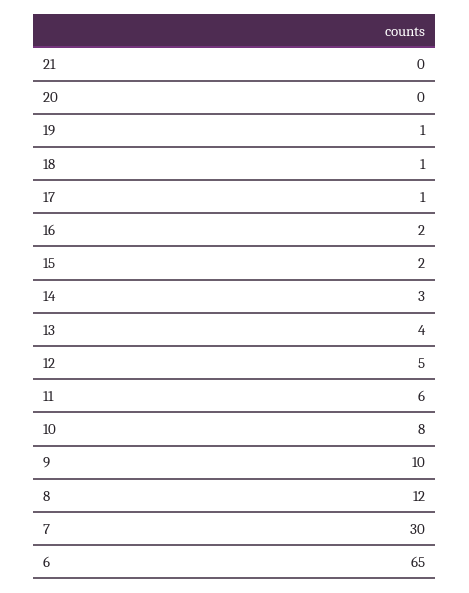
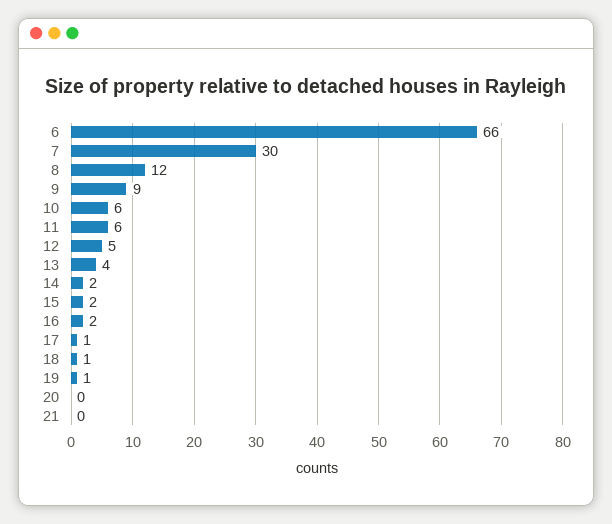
  {
    "21": 0,
    "20": 0,
    "19": 1,
    "18": 1,
    "17": 1,
    "16": 2,
    "15": 2,
-   "14": 3,
+   "14": 2,
    "13": 4,
    "12": 5,
    "11": 6,
-   "10": 8,
+   "10": 6,
-   "9": 10,
+   "9": 9,
    "8": 12,
    "7": 30,
-   "6": 65
+   "6": 66
  }

